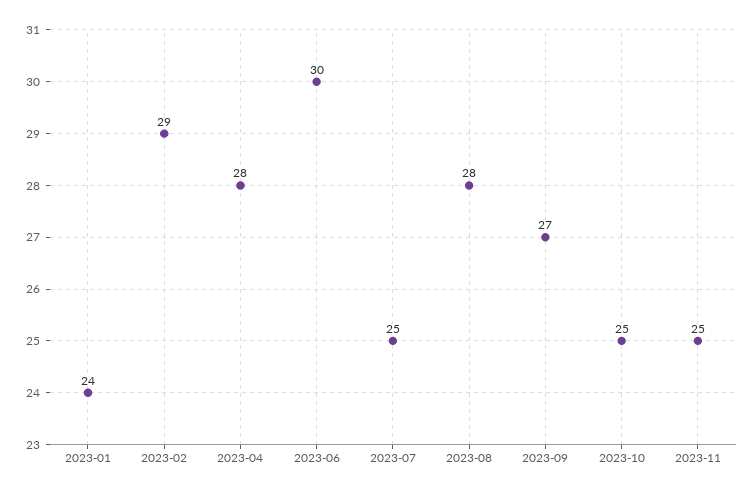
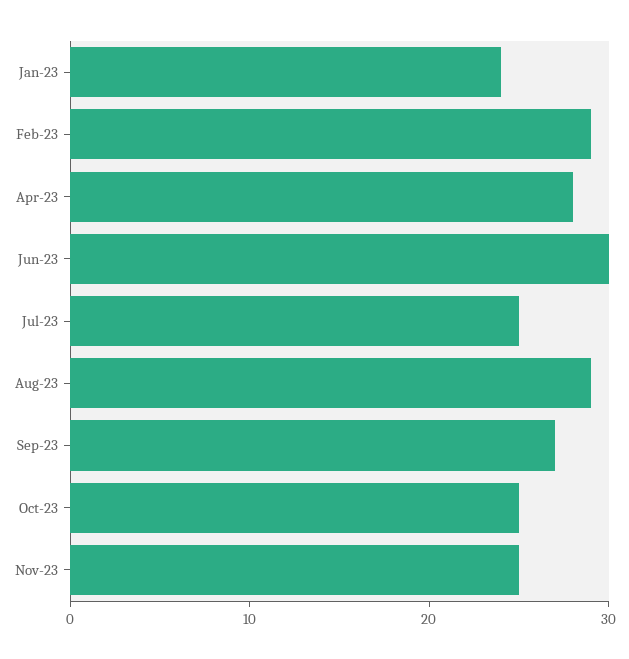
  {
    "2023-01": 24,
    "2023-02": 29,
    "2023-04": 28,
    "2023-06": 30,
    "2023-07": 25,
-   "2023-08": 28,
+   "2023-08": 29,
    "2023-09": 27,
    "2023-10": 25,
    "2023-11": 25
  }

